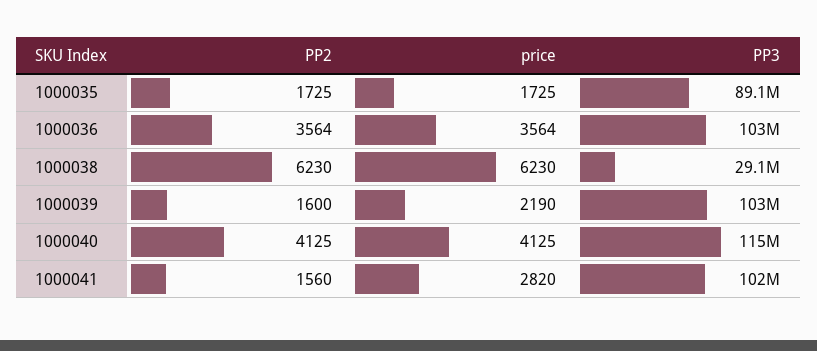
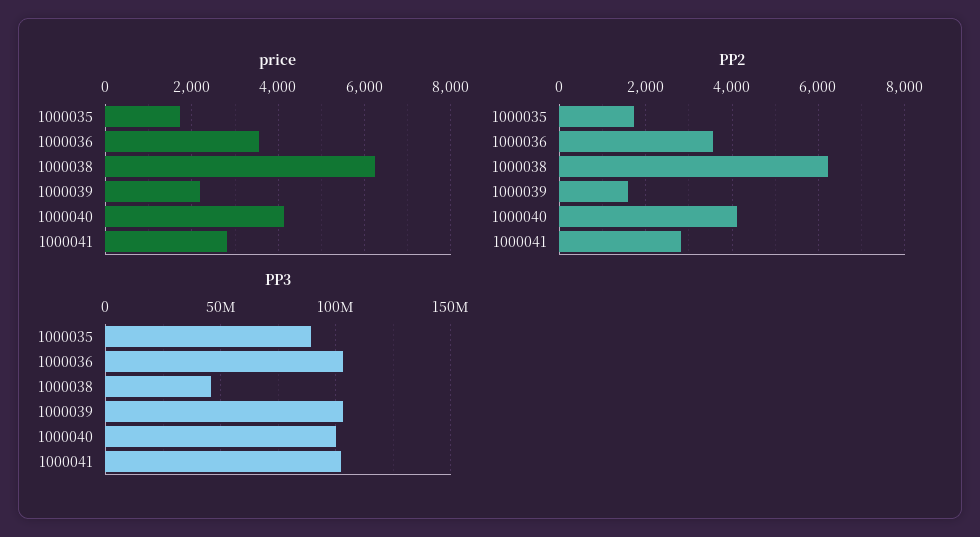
  {
    "PP2": {
      "1000035": 1725,
      "1000036": 3564,
      "1000038": 6230,
      "1000039": 1600,
      "1000040": 4125,
-     "1000041": 1560
+     "1000041": 2800
    },
    "price": {
      "1000035": 1725,
      "1000036": 3564,
      "1000038": 6230,
      "1000039": 2190,
      "1000040": 4125,
      "1000041": 2820
    },
    "PP3": {
      "1000035": 89100000,
      "1000036": 103000000,
-     "1000038": 29100000,
+     "1000038": 45000000,
      "1000039": 103000000,
-     "1000040": 115000000,
+     "1000040": 100000000,
      "1000041": 102000000
    }
  }

